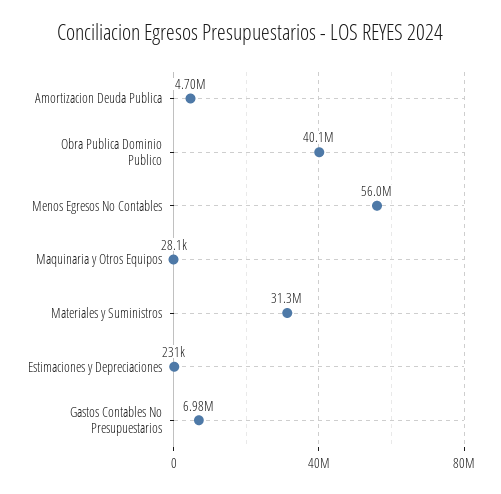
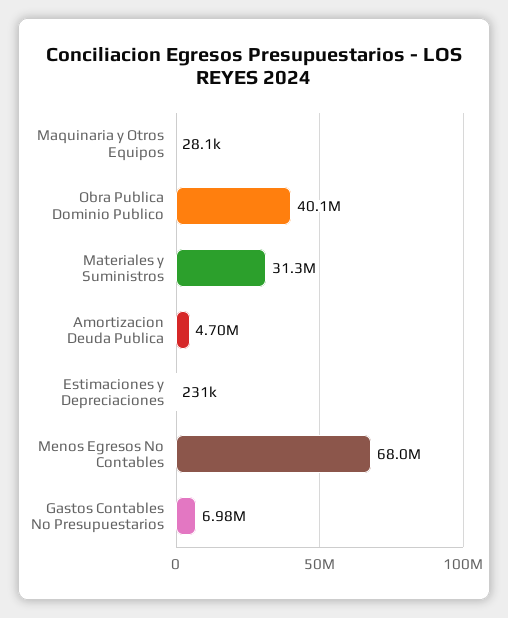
  {
    "Amortizacion Deuda Publica": 4700000,
    "Obra Publica Dominio Publico": 40100000,
-   "Menos Egresos No Contables": 56000000,
+   "Menos Egresos No Contables": 68000000,
    "Maquinaria y Otros Equipos": 28100,
    "Materiales y Suministros": 31300000,
    "Estimaciones y Depreciaciones": 231000,
    "Gastos Contables No Presupuestarios": 6980000
  }

